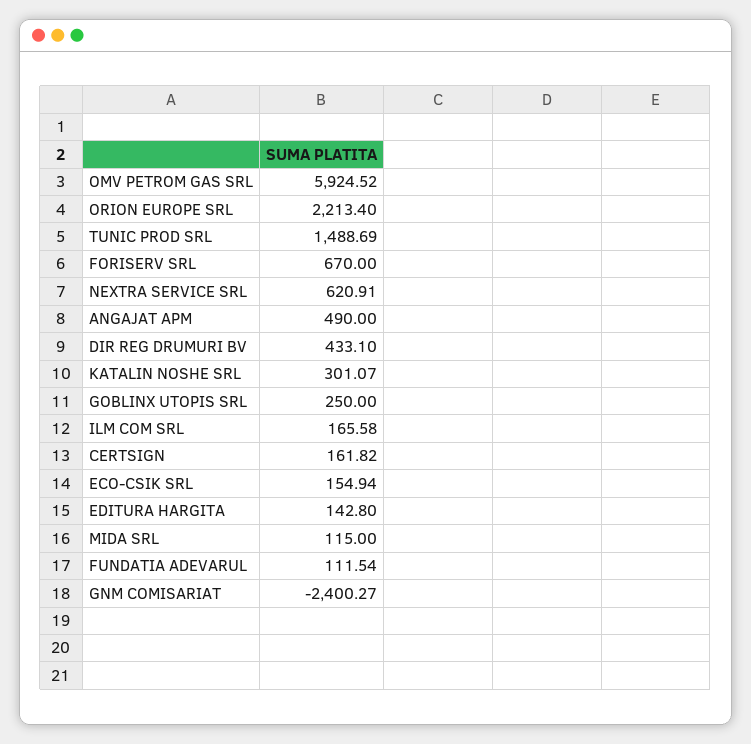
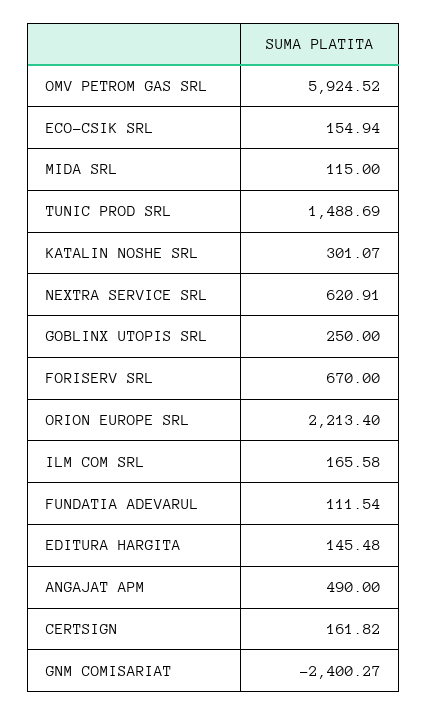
  {
    "OMV PETROM GAS SRL": 5924.52,
    "ORION EUROPE SRL": 2213.4,
    "TUNIC PROD SRL": 1488.69,
    "FORISERV SRL": 670,
    "NEXTRA SERVICE SRL": 620.91,
    "ANGAJAT APM": 490,
-   "DIR REG DRUMURI BV": 433.1,
    "KATALIN NOSHE SRL": 301.07,
    "GOBLINX UTOPIS SRL": 250,
    "ILM COM SRL": 165.58,
    "CERTSIGN": 161.82,
    "ECO-CSIK SRL": 154.94,
-   "EDITURA HARGITA": 142.8,
+   "EDITURA HARGITA": 145.48,
    "MIDA SRL": 115,
    "FUNDATIA ADEVARUL": 111.54,
    "GNM COMISARIAT": -2400.27
  }

